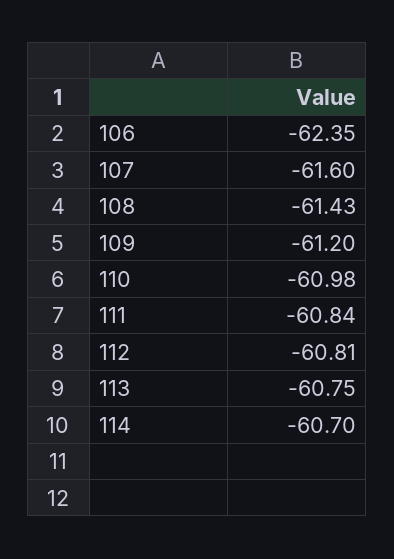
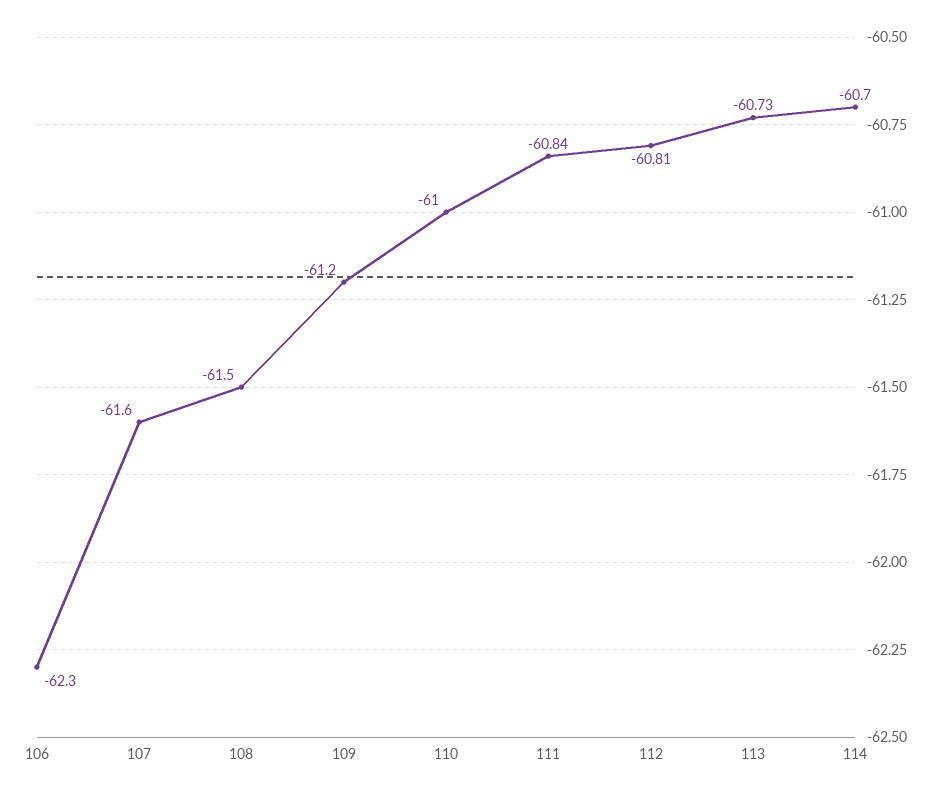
  {
-   "106": -62.35,
+   "106": -62.3,
    "107": -61.6,
-   "108": -61.43,
+   "108": -61.5,
    "109": -61.2,
-   "110": -60.98,
+   "110": -61,
    "111": -60.84,
    "112": -60.81,
-   "113": -60.75,
+   "113": -60.73,
    "114": -60.7
  }

